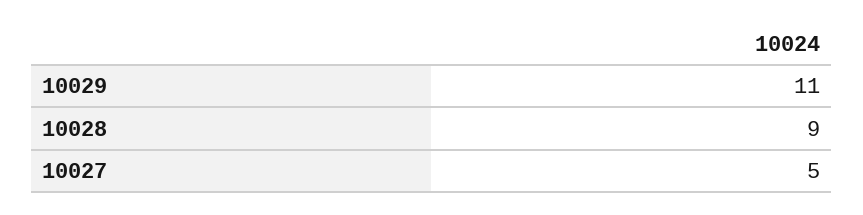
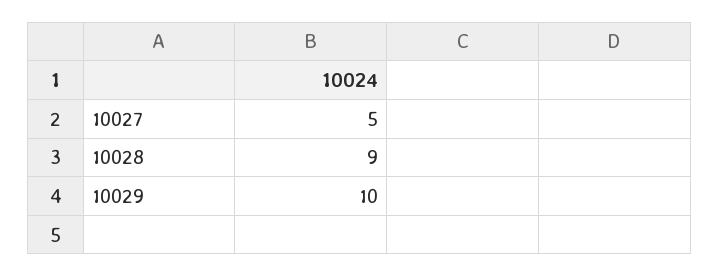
  {
-   "10029": 11,
+   "10029": 10,
    "10028": 9,
    "10027": 5
  }

